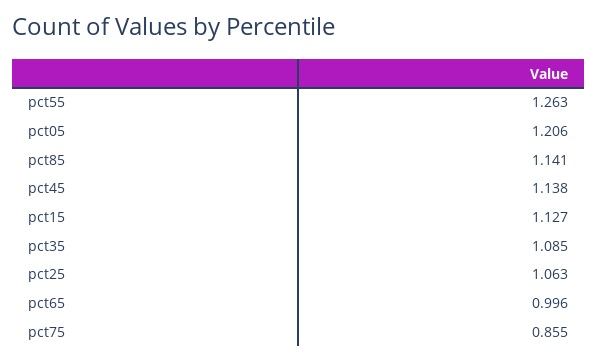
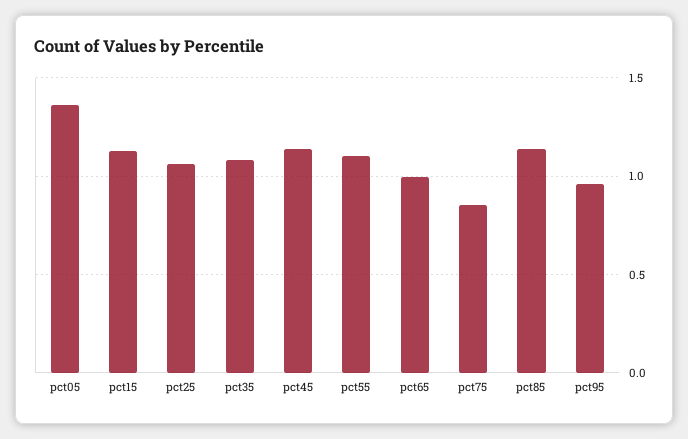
  {
-   "pct55": 1.263,
+   "pct55": 1.1,
-   "pct05": 1.206,
+   "pct05": 1.35,
    "pct85": 1.141,
    "pct45": 1.138,
    "pct15": 1.127,
    "pct35": 1.085,
    "pct25": 1.063,
    "pct65": 0.996,
-   "pct75": 0.855
+   "pct75": 0.855,
+   "pct95": 0.95
  }

